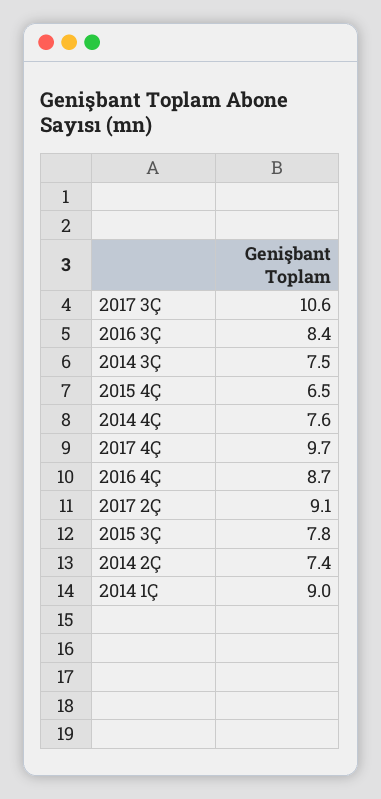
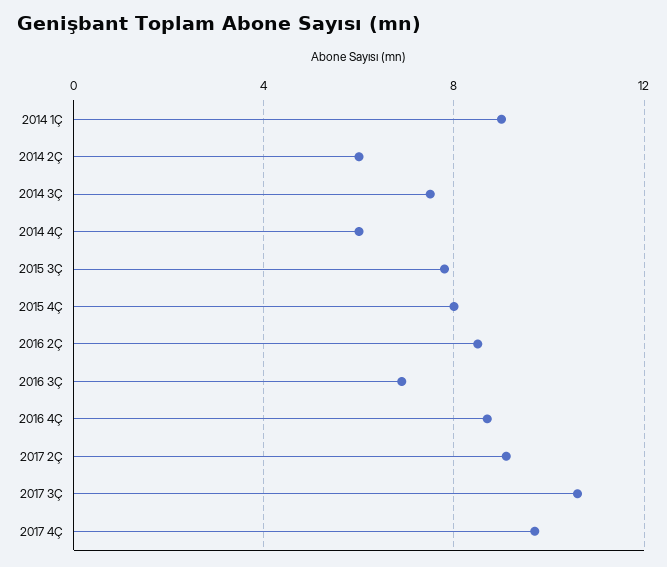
  {
    "2017 3Ç": 10.6,
-   "2016 3Ç": 8.4,
+   "2016 3Ç": 7,
    "2014 3Ç": 7.5,
-   "2015 4Ç": 6.5,
+   "2015 4Ç": 8,
-   "2014 4Ç": 7.6,
+   "2014 4Ç": 6,
    "2017 4Ç": 9.7,
    "2016 4Ç": 8.7,
    "2017 2Ç": 9.1,
    "2015 3Ç": 7.8,
-   "2014 2Ç": 7.4,
+   "2014 2Ç": 6,
-   "2014 1Ç": 9
+   "2014 1Ç": 9,
+   "2016 2Ç": 8.5
  }

